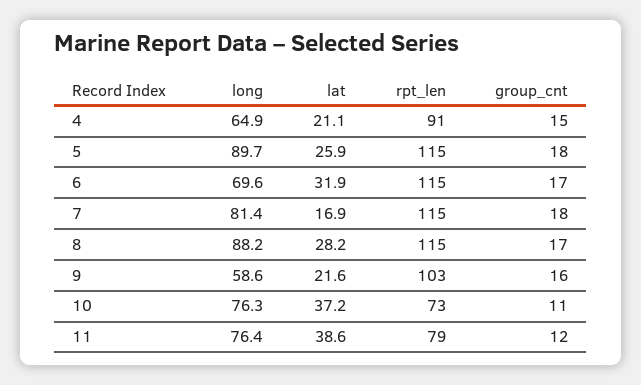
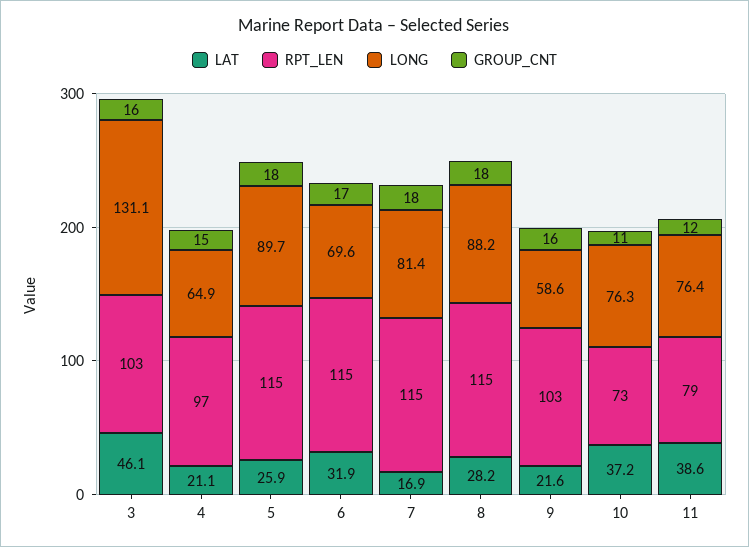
  {
    "long": {
      "4": 64.9,
      "5": 89.7,
      "6": 69.6,
      "7": 81.4,
      "8": 88.2,
      "9": 58.6,
      "10": 76.3,
-     "11": 76.4
+     "11": 76.4,
+     "3": 131.1
    },
    "lat": {
      "4": 21.1,
      "5": 25.9,
      "6": 31.9,
      "7": 16.9,
      "8": 28.2,
      "9": 21.6,
      "10": 37.2,
-     "11": 38.6
+     "11": 38.6,
+     "3": 46.1
    },
    "rpt_len": {
-     "4": 91,
+     "4": 97,
      "5": 115,
      "6": 115,
      "7": 115,
      "8": 115,
      "9": 103,
      "10": 73,
-     "11": 79
+     "11": 79,
+     "3": 103
    },
    "group_cnt": {
      "4": 15,
      "5": 18,
      "6": 17,
      "7": 18,
-     "8": 17,
+     "8": 18,
      "9": 16,
      "10": 11,
-     "11": 12
+     "11": 12,
+     "3": 16
    }
  }

